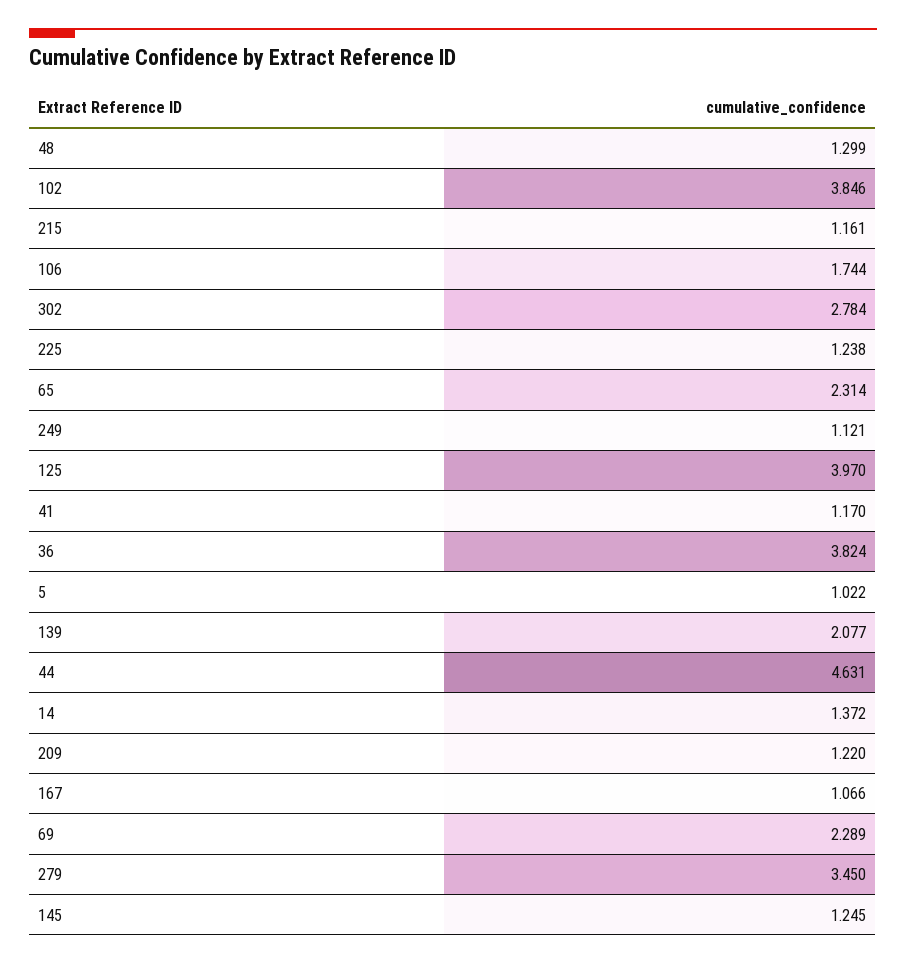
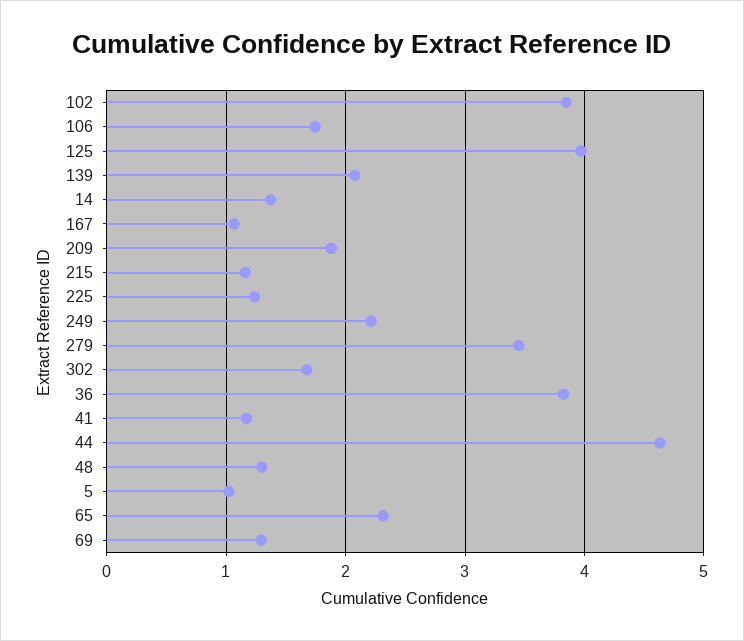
  {
    "48": 1.299,
    "102": 3.846,
    "215": 1.161,
    "106": 1.744,
-   "302": 2.784,
+   "302": 1.7,
    "225": 1.238,
    "65": 2.314,
-   "249": 1.121,
+   "249": 2.2,
    "125": 3.97,
    "41": 1.17,
    "36": 3.824,
    "5": 1.022,
    "139": 2.077,
    "44": 4.631,
    "14": 1.372,
-   "209": 1.22,
+   "209": 1.9,
    "167": 1.066,
-   "69": 2.289,
+   "69": 1.3,
-   "279": 3.45,
+   "279": 3.45
-   "145": 1.245
  }

